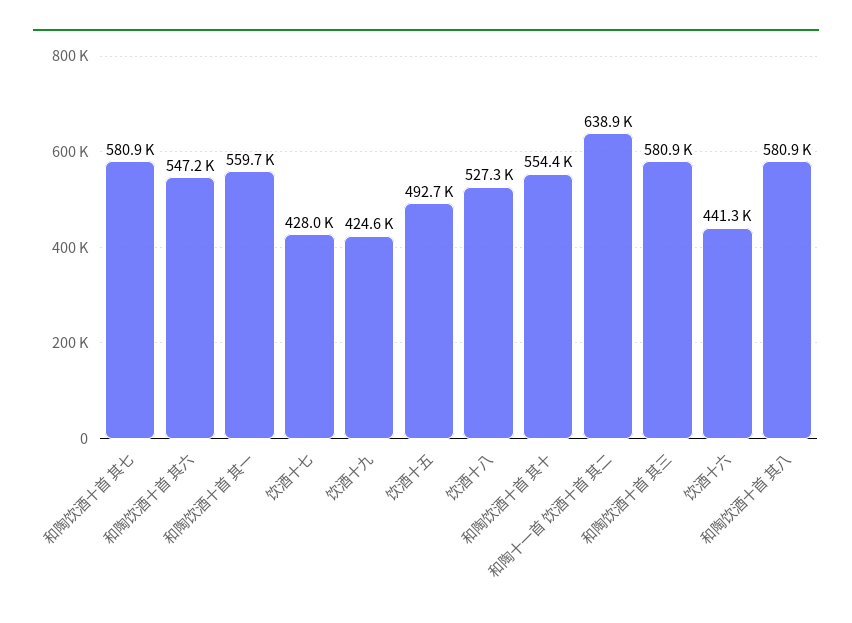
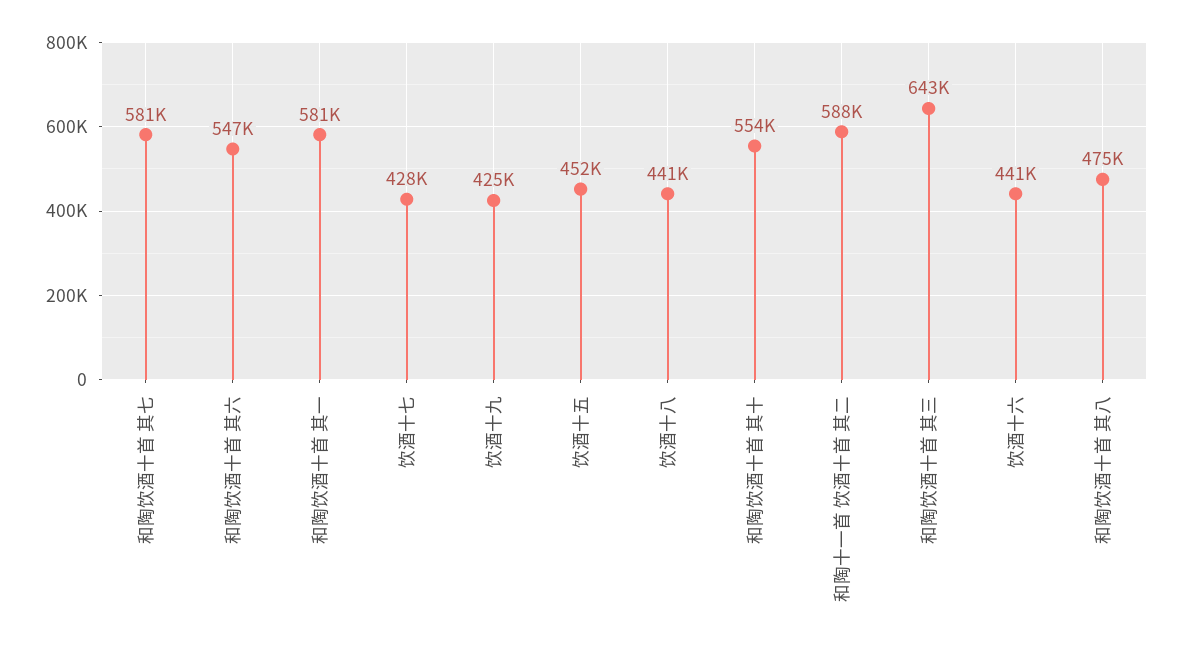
  {
    "和陶饮酒十首 其七": 580900,
    "和陶饮酒十首 其六": 547200,
-   "和陶饮酒十首 其一": 559700,
+   "和陶饮酒十首 其一": 581000,
    "饮酒十七": 428000,
    "饮酒十九": 424600,
-   "饮酒十五": 492700,
+   "饮酒十五": 452000,
-   "饮酒十八": 527300,
+   "饮酒十八": 441000,
    "和陶饮酒十首 其十": 554400,
-   "和陶十一首 饮酒十首 其二": 638900,
+   "和陶十一首 饮酒十首 其二": 588000,
-   "和陶饮酒十首 其三": 580900,
+   "和陶饮酒十首 其三": 643000,
    "饮酒十六": 441300,
-   "和陶饮酒十首 其八": 580900
+   "和陶饮酒十首 其八": 475000
  }

